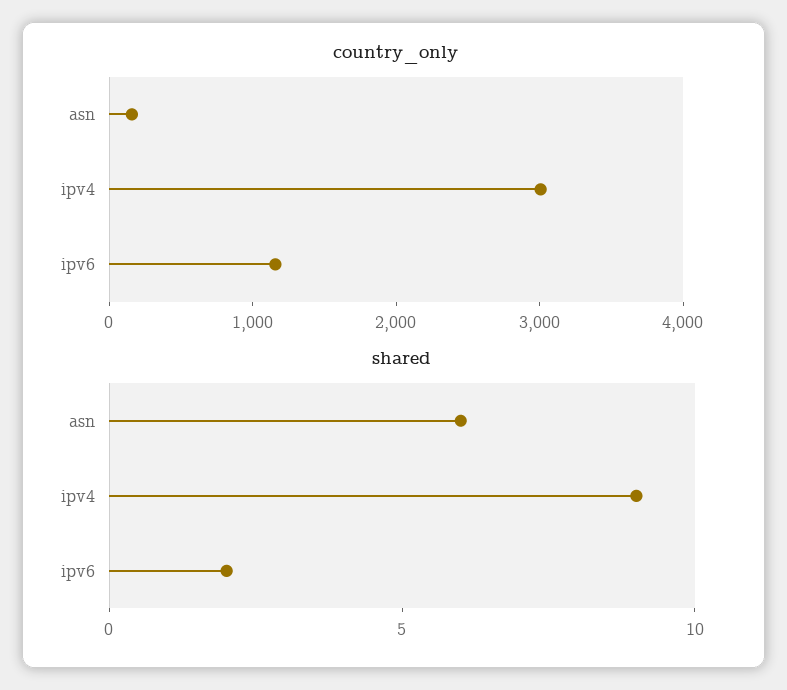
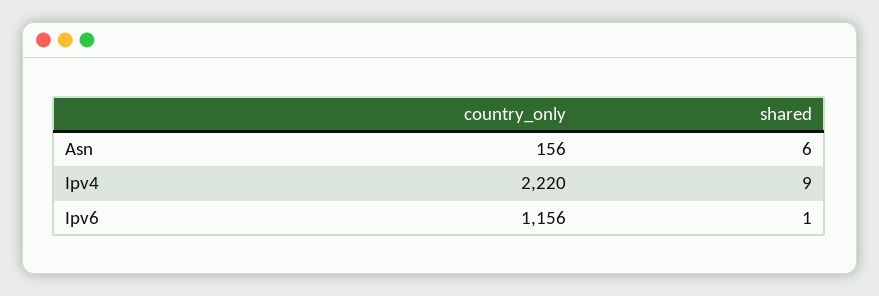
  {
    "country_only": {
      "asn": 156,
-     "ipv4": 3000,
+     "ipv4": 2220,
      "ipv6": 1156
    },
    "shared": {
      "asn": 6,
      "ipv4": 9,
-     "ipv6": 2
+     "ipv6": 1
    }
  }

